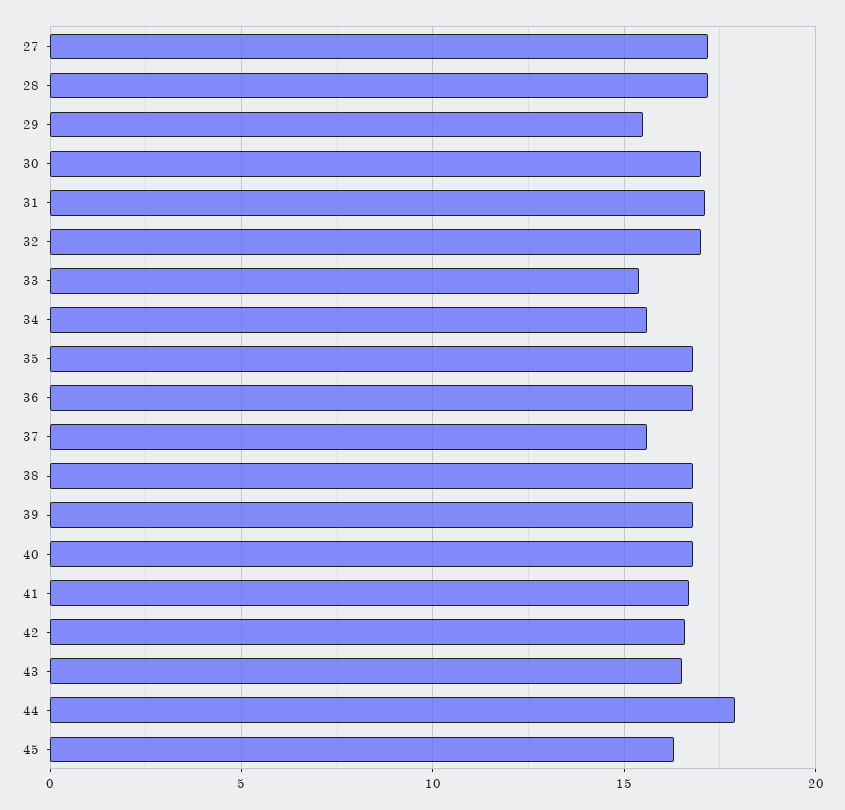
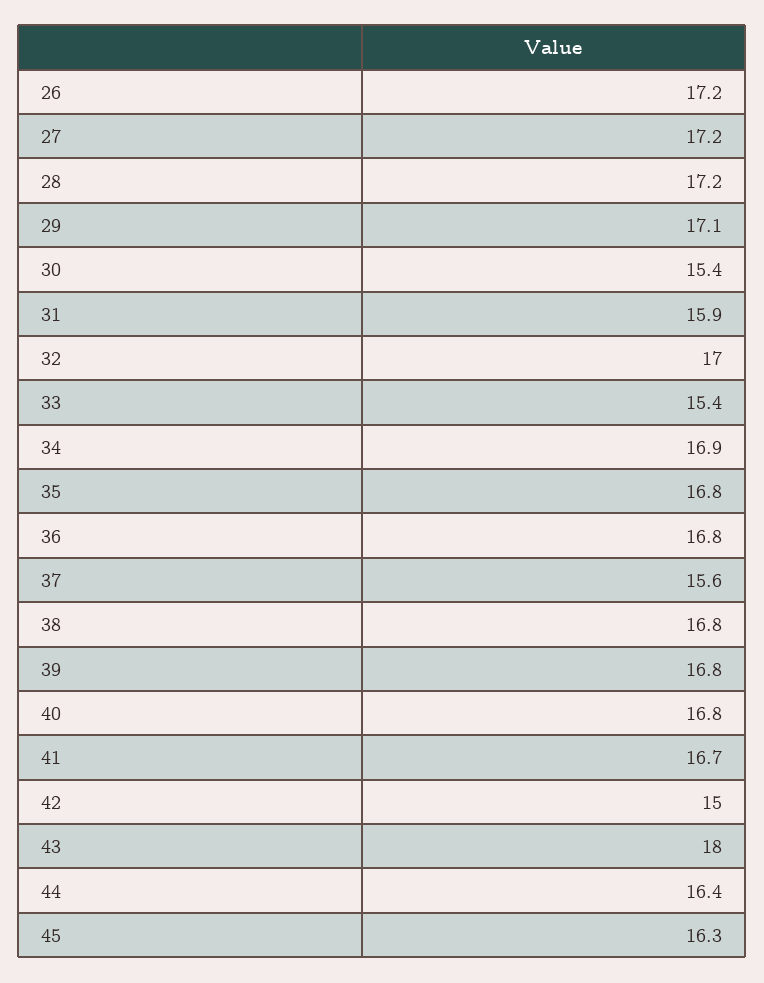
  {
    "27": 17.2,
    "28": 17.2,
-   "29": 15.5,
+   "29": 17.1,
-   "30": 17,
+   "30": 15.4,
-   "31": 17,
+   "31": 15.9,
    "32": 17,
    "33": 15.4,
-   "34": 15.5,
+   "34": 16.9,
    "35": 16.8,
    "36": 16.8,
    "37": 15.6,
    "38": 16.8,
    "39": 16.8,
    "40": 16.8,
    "41": 16.7,
-   "42": 16.5,
+   "42": 15,
-   "43": 16.5,
+   "43": 18,
-   "44": 18,
+   "44": 16.4,
-   "45": 16.3
+   "45": 16.3,
+   "26": 17.2
  }

